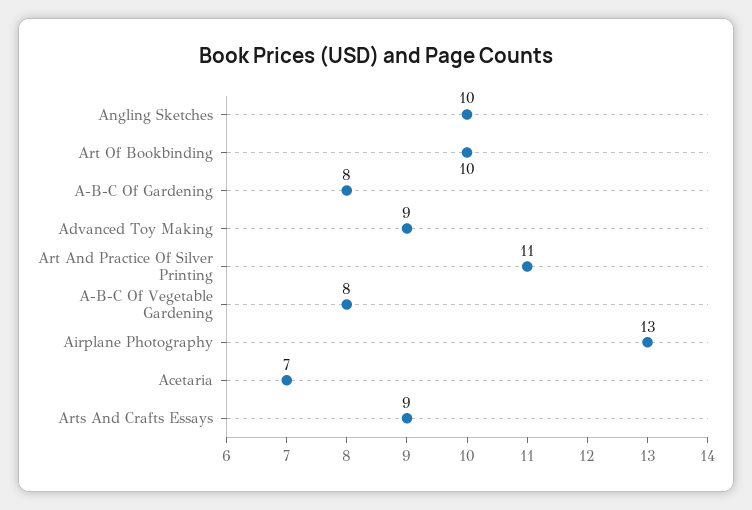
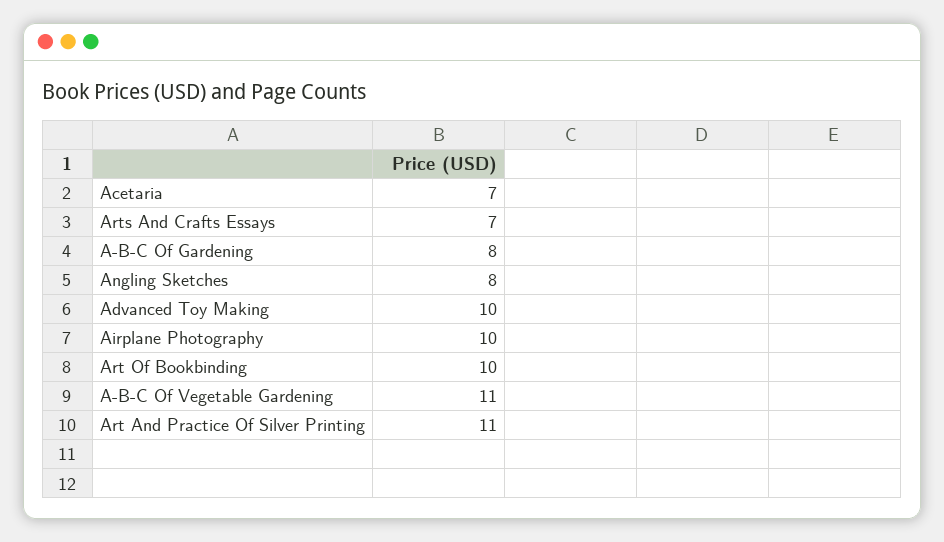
  {
-   "Angling Sketches": 10,
+   "Angling Sketches": 8,
    "Art Of Bookbinding": 10,
    "A-B-C Of Gardening": 8,
-   "Advanced Toy Making": 9,
+   "Advanced Toy Making": 10,
    "Art And Practice Of Silver Printing": 11,
-   "A-B-C Of Vegetable Gardening": 8,
+   "A-B-C Of Vegetable Gardening": 11,
-   "Airplane Photography": 13,
+   "Airplane Photography": 10,
    "Acetaria": 7,
-   "Arts And Crafts Essays": 9
+   "Arts And Crafts Essays": 7
  }

